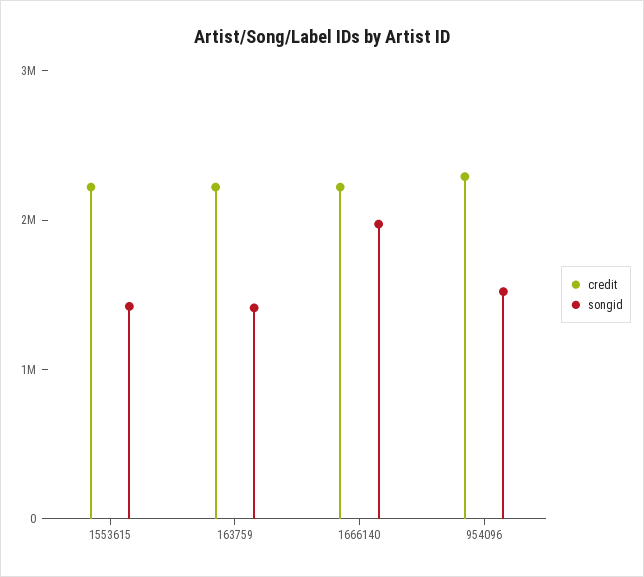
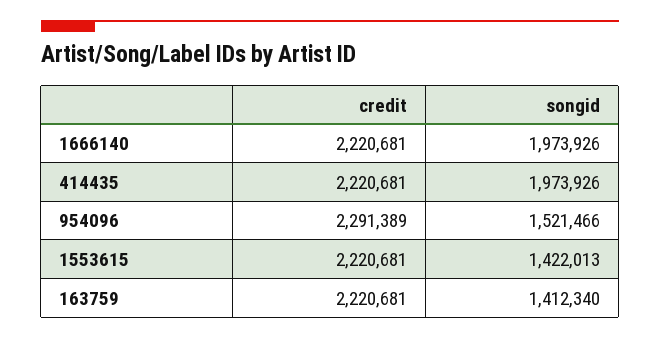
  {
    "credit": {
      "1553615": 2220681,
      "163759": 2220681,
      "1666140": 2220681,
-     "954096": 2291389
+     "954096": 2291389,
+     "414435": 2220681
    },
    "songid": {
      "1553615": 1422013,
      "163759": 1412340,
      "1666140": 1973926,
-     "954096": 1521466
+     "954096": 1521466,
+     "414435": 1973926
    }
  }

